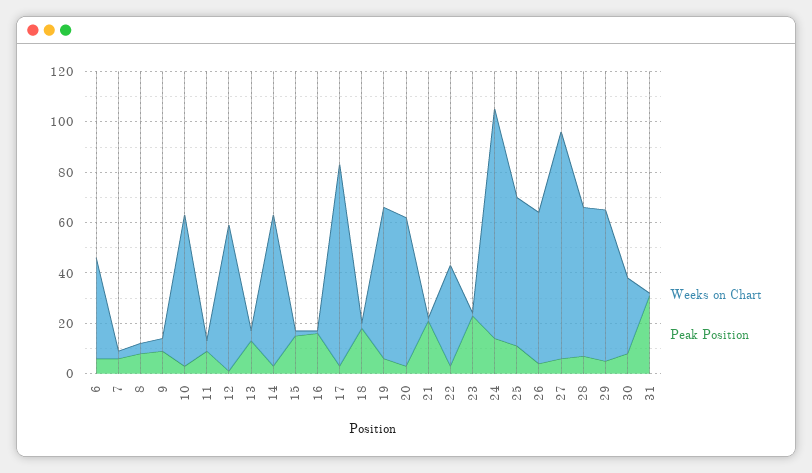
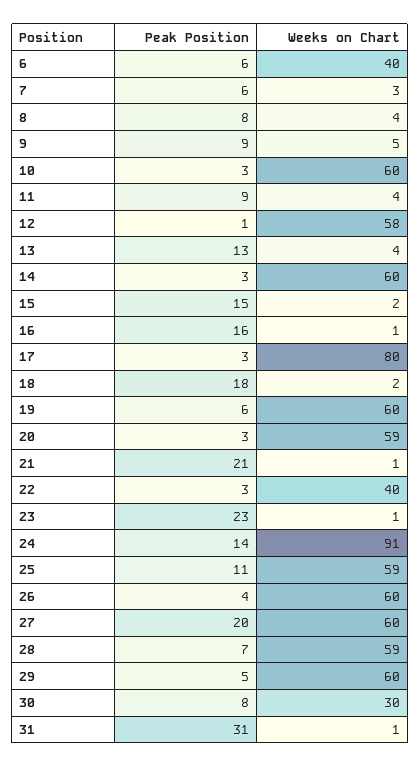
  {
    "Weeks on Chart": {
      "6": 40,
      "7": 3,
      "8": 4,
      "9": 5,
      "10": 60,
      "11": 4,
      "12": 58,
      "13": 4,
      "14": 60,
      "15": 2,
      "16": 1,
      "17": 80,
      "18": 2,
      "19": 60,
      "20": 59,
      "21": 1,
      "22": 40,
      "23": 1,
      "24": 91,
      "25": 59,
      "26": 60,
-     "27": 90,
+     "27": 60,
      "28": 59,
      "29": 60,
      "30": 30,
      "31": 1
    },
    "Peak Position": {
      "6": 6,
      "7": 6,
      "8": 8,
      "9": 9,
      "10": 3,
      "11": 9,
      "12": 1,
      "13": 13,
      "14": 3,
      "15": 15,
      "16": 16,
      "17": 3,
      "18": 18,
      "19": 6,
      "20": 3,
      "21": 21,
      "22": 3,
      "23": 23,
      "24": 14,
      "25": 11,
      "26": 4,
-     "27": 5,
+     "27": 20,
      "28": 7,
      "29": 5,
      "30": 8,
      "31": 31
    }
  }

